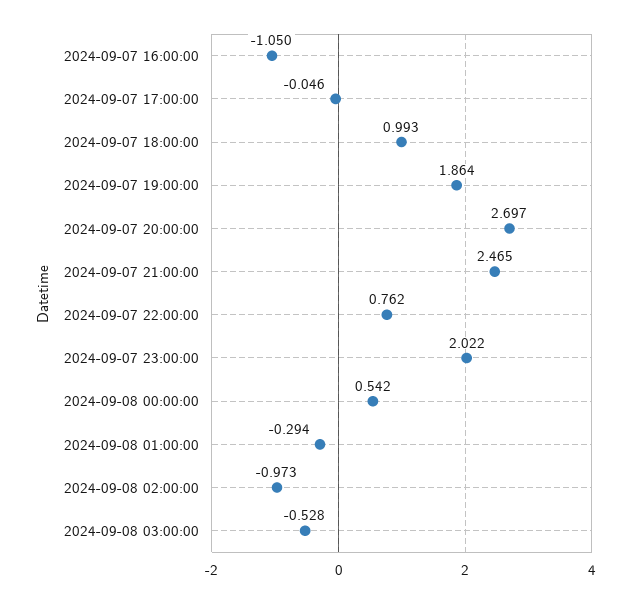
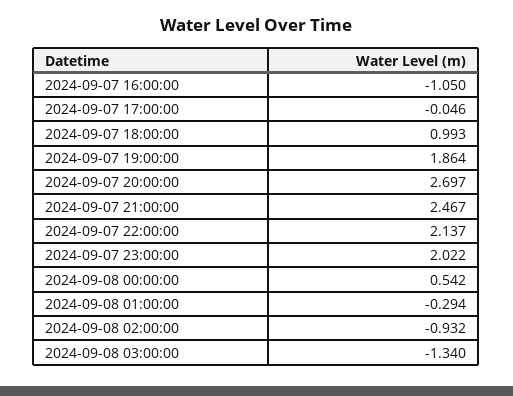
  {
    "2024-09-07 16:00:00": -1.05,
    "2024-09-07 17:00:00": -0.046,
    "2024-09-07 18:00:00": 0.993,
    "2024-09-07 19:00:00": 1.864,
    "2024-09-07 20:00:00": 2.697,
-   "2024-09-07 21:00:00": 2.465,
+   "2024-09-07 21:00:00": 2.467,
-   "2024-09-07 22:00:00": 0.762,
+   "2024-09-07 22:00:00": 2.137,
    "2024-09-07 23:00:00": 2.022,
    "2024-09-08 00:00:00": 0.542,
    "2024-09-08 01:00:00": -0.294,
-   "2024-09-08 02:00:00": -0.973,
+   "2024-09-08 02:00:00": -0.932,
-   "2024-09-08 03:00:00": -0.528
+   "2024-09-08 03:00:00": -1.34
  }

